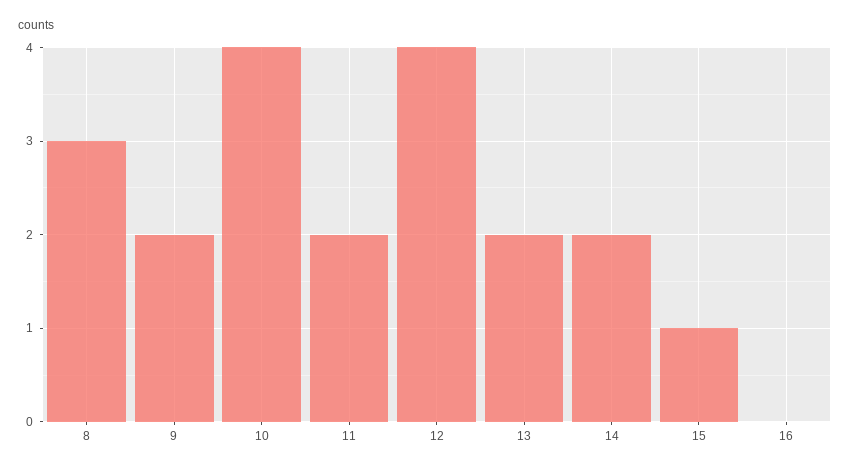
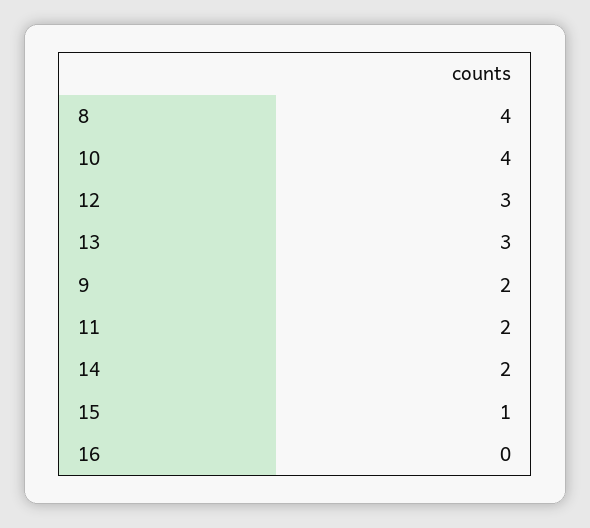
  {
-   "8": 3,
+   "8": 4,
    "9": 2,
    "10": 4,
    "11": 2,
-   "12": 4,
+   "12": 3,
-   "13": 2,
+   "13": 3,
    "14": 2,
    "15": 1,
    "16": 0
  }

